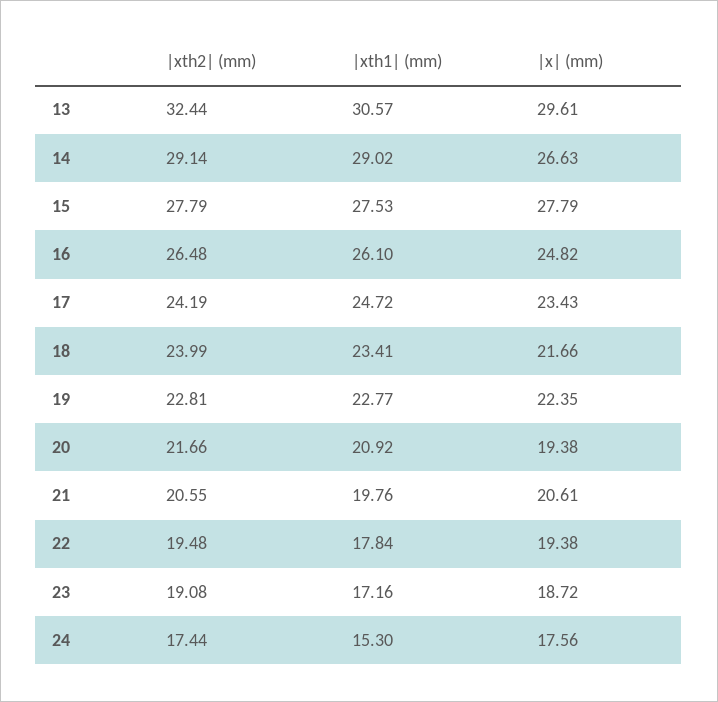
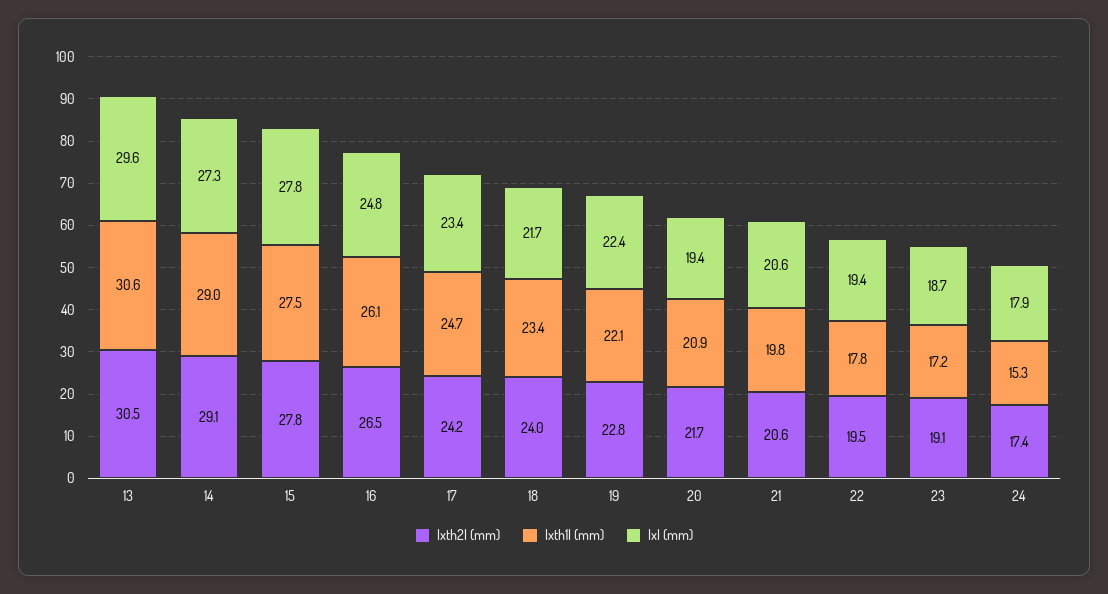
  {
    "|xth2| (mm)": {
-     "13": 32.44,
+     "13": 30.5,
      "14": 29.14,
      "15": 27.79,
      "16": 26.48,
      "17": 24.19,
      "18": 23.99,
      "19": 22.81,
      "20": 21.66,
      "21": 20.55,
      "22": 19.48,
      "23": 19.08,
      "24": 17.44
    },
    "|xth1| (mm)": {
      "13": 30.57,
      "14": 29.02,
      "15": 27.53,
      "16": 26.1,
      "17": 24.72,
      "18": 23.41,
-     "19": 22.77,
+     "19": 22.1,
      "20": 20.92,
      "21": 19.76,
      "22": 17.84,
      "23": 17.16,
      "24": 15.3
    },
    "|x| (mm)": {
      "13": 29.61,
-     "14": 26.63,
+     "14": 27.3,
      "15": 27.79,
      "16": 24.82,
      "17": 23.43,
      "18": 21.66,
      "19": 22.35,
      "20": 19.38,
      "21": 20.61,
      "22": 19.38,
      "23": 18.72,
-     "24": 17.56
+     "24": 17.9
    }
  }

